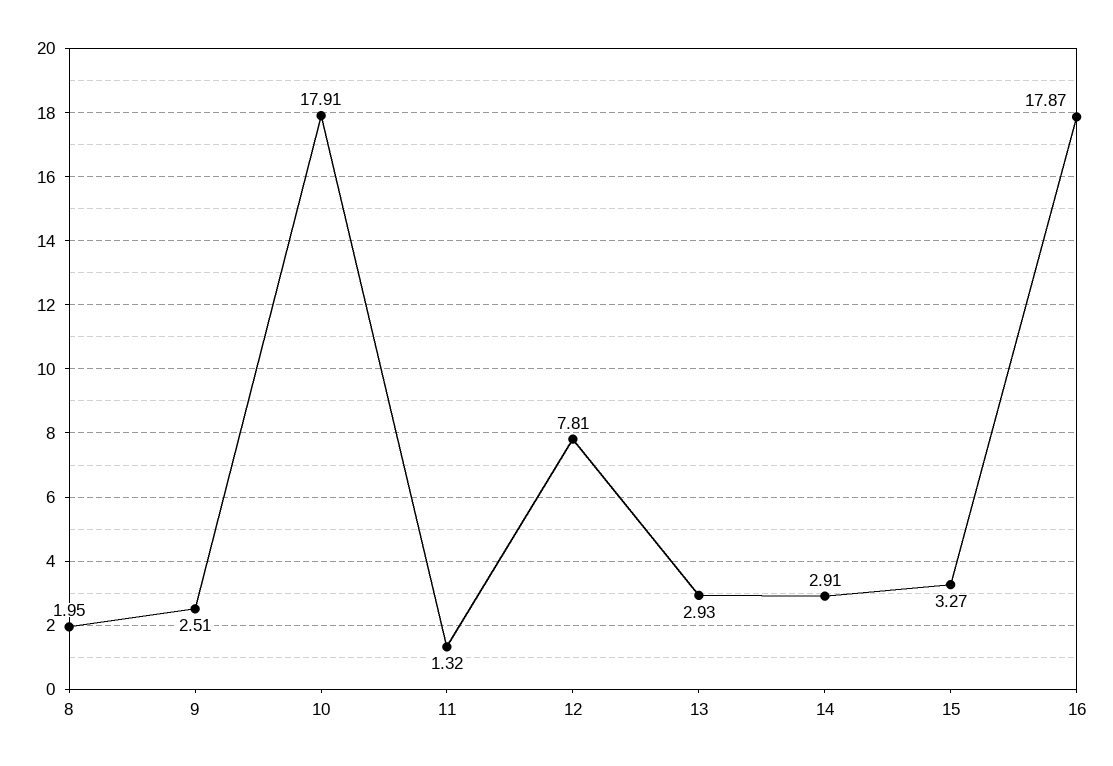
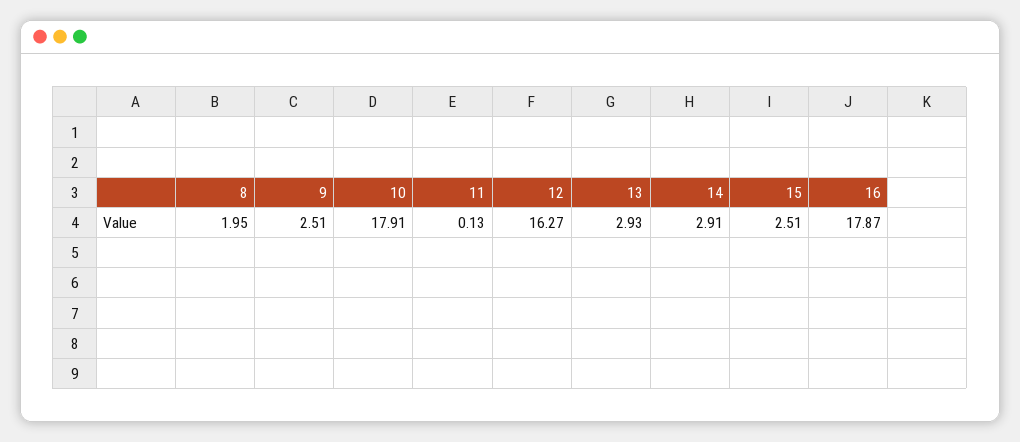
  {
    "8": 1.95,
    "9": 2.51,
    "10": 17.91,
-   "11": 1.32,
+   "11": 0.13,
-   "12": 7.81,
+   "12": 16.27,
    "13": 2.93,
    "14": 2.91,
-   "15": 3.27,
+   "15": 2.51,
    "16": 17.87
  }

